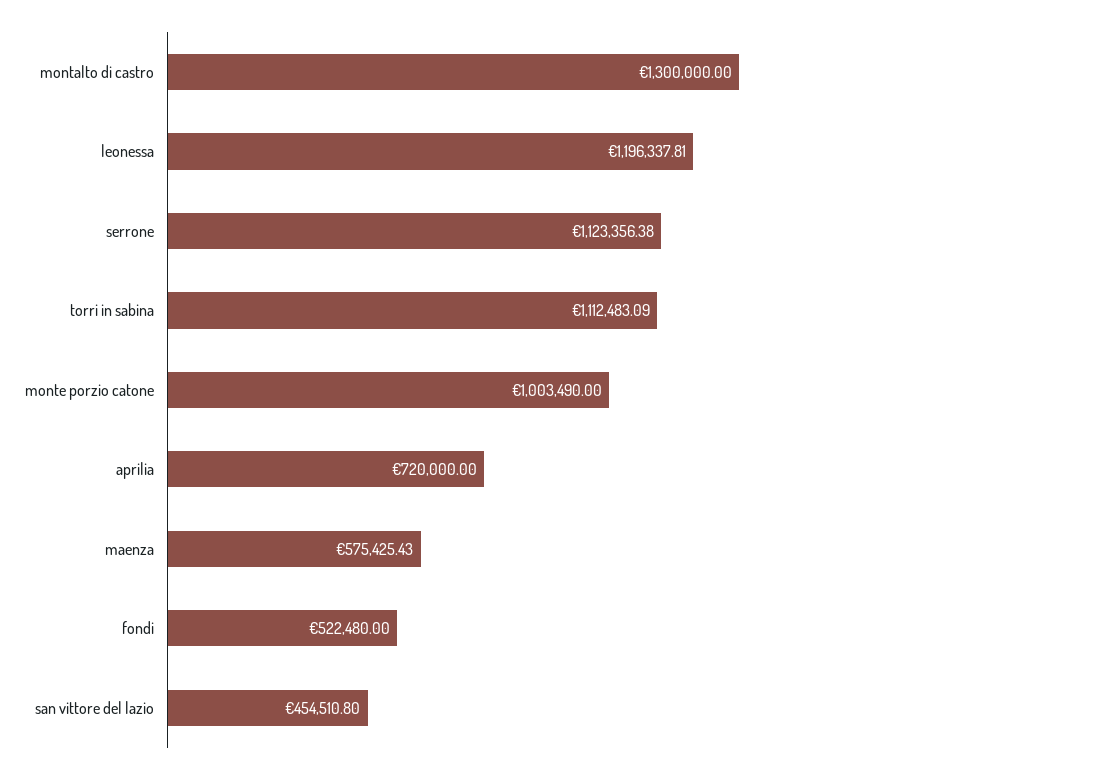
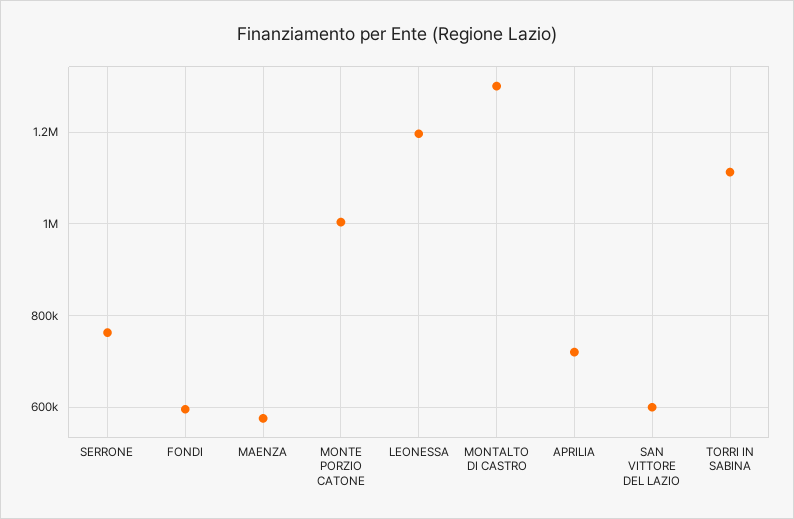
  {
    "montalto di castro": 1300000,
    "leonessa": 1196337.81,
-   "serrone": 1123356.38,
+   "serrone": 760000,
    "torri in sabina": 1112483.09,
    "monte porzio catone": 1003490,
    "aprilia": 720000,
    "maenza": 575425.43,
-   "fondi": 522480,
+   "fondi": 600000,
-   "san vittore del lazio": 454510.8
+   "san vittore del lazio": 600000
  }

